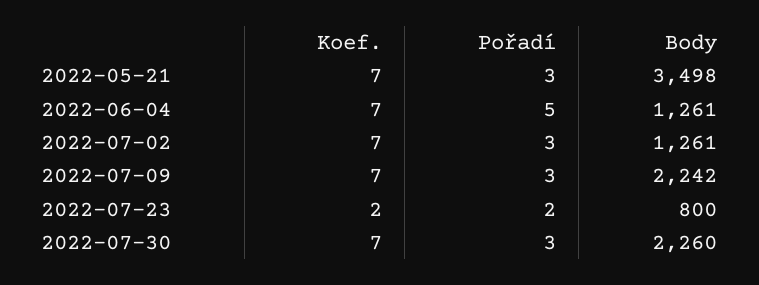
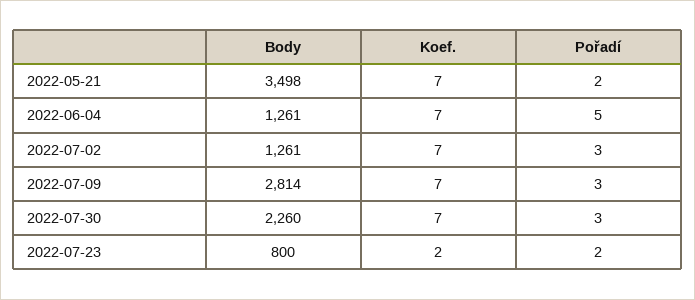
  {
    "Koef.": {
      "2022-05-21": 7,
      "2022-06-04": 7,
      "2022-07-02": 7,
      "2022-07-09": 7,
      "2022-07-23": 2,
      "2022-07-30": 7
    },
    "Pořadí": {
-     "2022-05-21": 3,
+     "2022-05-21": 2,
      "2022-06-04": 5,
      "2022-07-02": 3,
      "2022-07-09": 3,
      "2022-07-23": 2,
      "2022-07-30": 3
    },
    "Body": {
      "2022-05-21": 3498,
      "2022-06-04": 1261,
      "2022-07-02": 1261,
-     "2022-07-09": 2242,
+     "2022-07-09": 2814,
      "2022-07-23": 800,
      "2022-07-30": 2260
    }
  }

